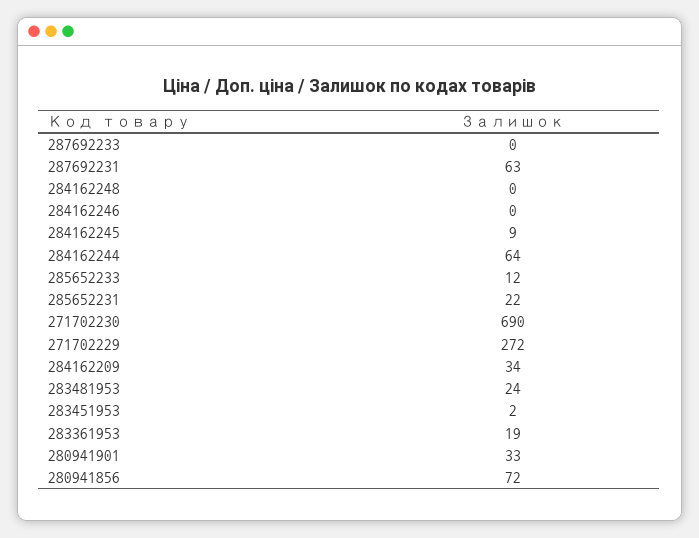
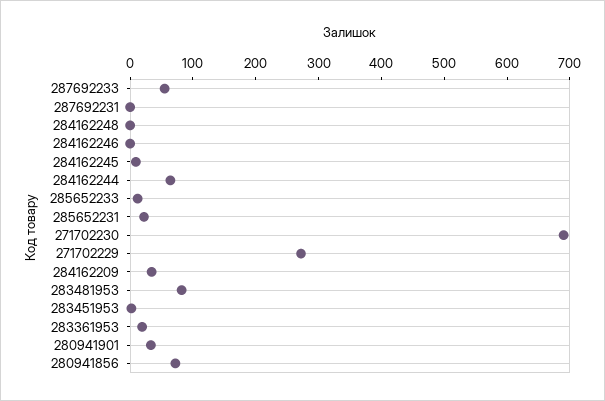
  {
-   "287692233": 0,
+   "287692233": 60,
-   "287692231": 63,
+   "287692231": 0,
    "284162248": 0,
    "284162246": 0,
    "284162245": 9,
    "284162244": 64,
    "285652233": 12,
    "285652231": 22,
    "271702230": 690,
    "271702229": 272,
    "284162209": 34,
-   "283481953": 24,
+   "283481953": 80,
    "283451953": 2,
    "283361953": 19,
    "280941901": 33,
    "280941856": 72
  }

